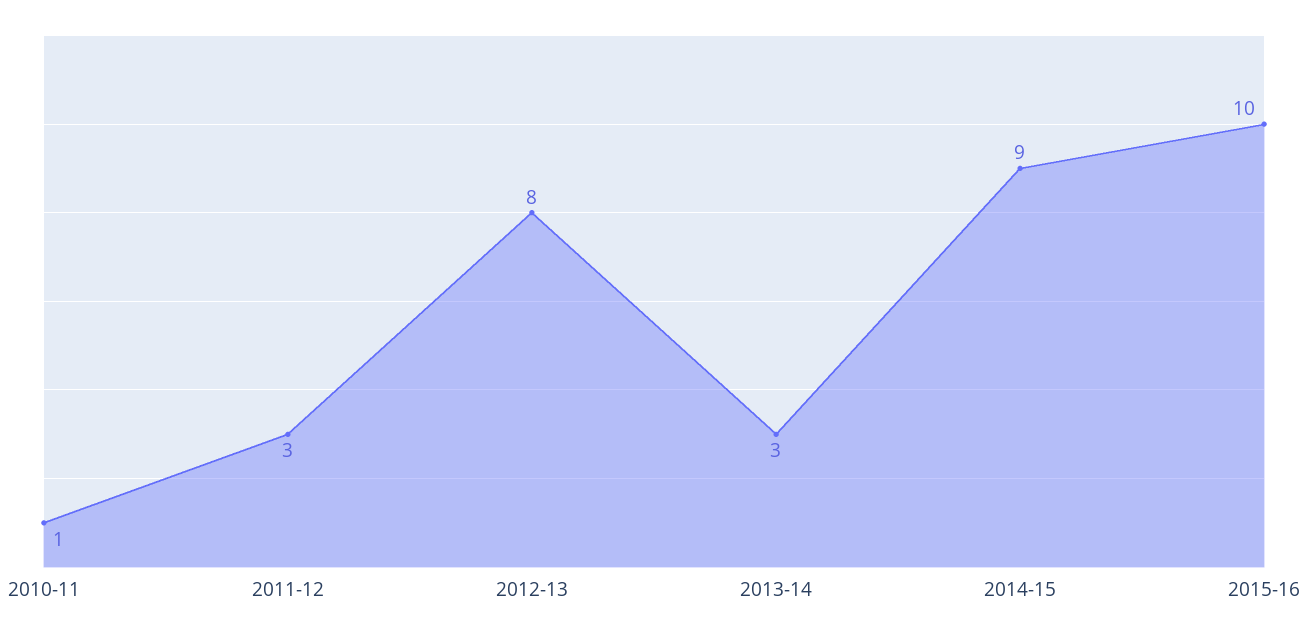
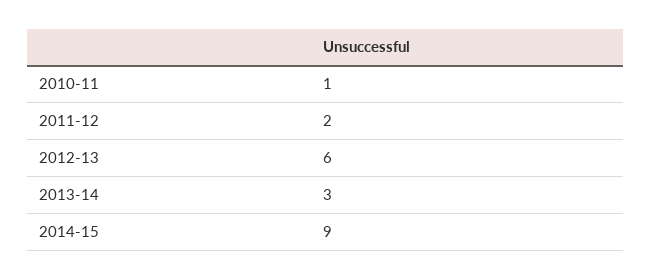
  {
    "2010-11": 1,
-   "2011-12": 3,
+   "2011-12": 2,
-   "2012-13": 8,
+   "2012-13": 6,
    "2013-14": 3,
-   "2014-15": 9,
+   "2014-15": 9
-   "2015-16": 10
  }

